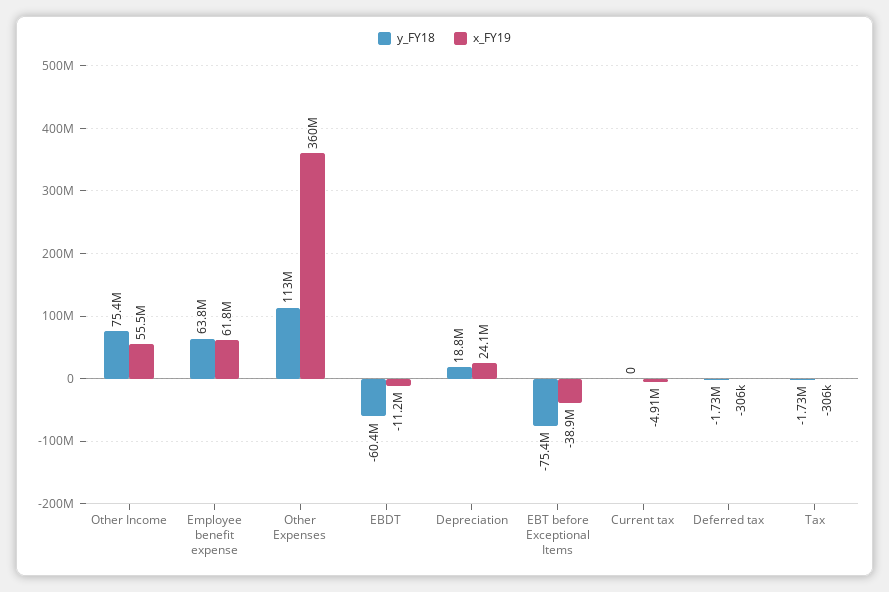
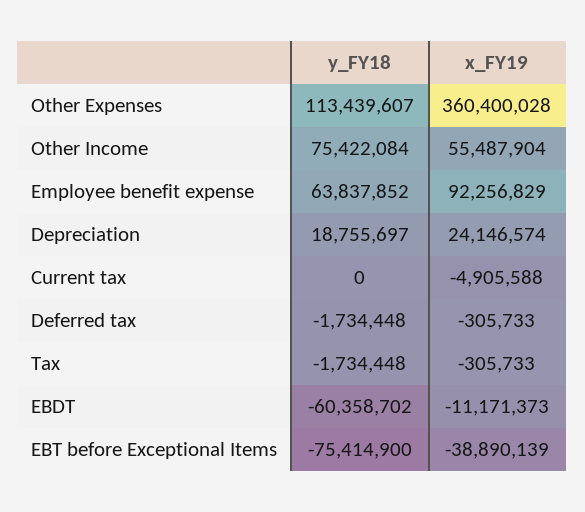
  {
    "y_FY18": {
      "Other Income": 75422084,
      "Employee benefit expense": 63837852,
      "Other Expenses": 113439607,
      "EBDT": -60358702,
      "Depreciation": 18755697,
      "EBT before Exceptional Items": -75414900,
      "Current tax": 0,
      "Deferred tax": -1734448,
      "Tax": -1734448
    },
    "x_FY19": {
      "Other Income": 55487904,
-     "Employee benefit expense": 61800000,
+     "Employee benefit expense": 92256829,
      "Other Expenses": 360400028,
      "EBDT": -11171373,
      "Depreciation": 24146574,
      "EBT before Exceptional Items": -38890139,
      "Current tax": -4905588,
      "Deferred tax": -305733,
      "Tax": -305733
    }
  }

